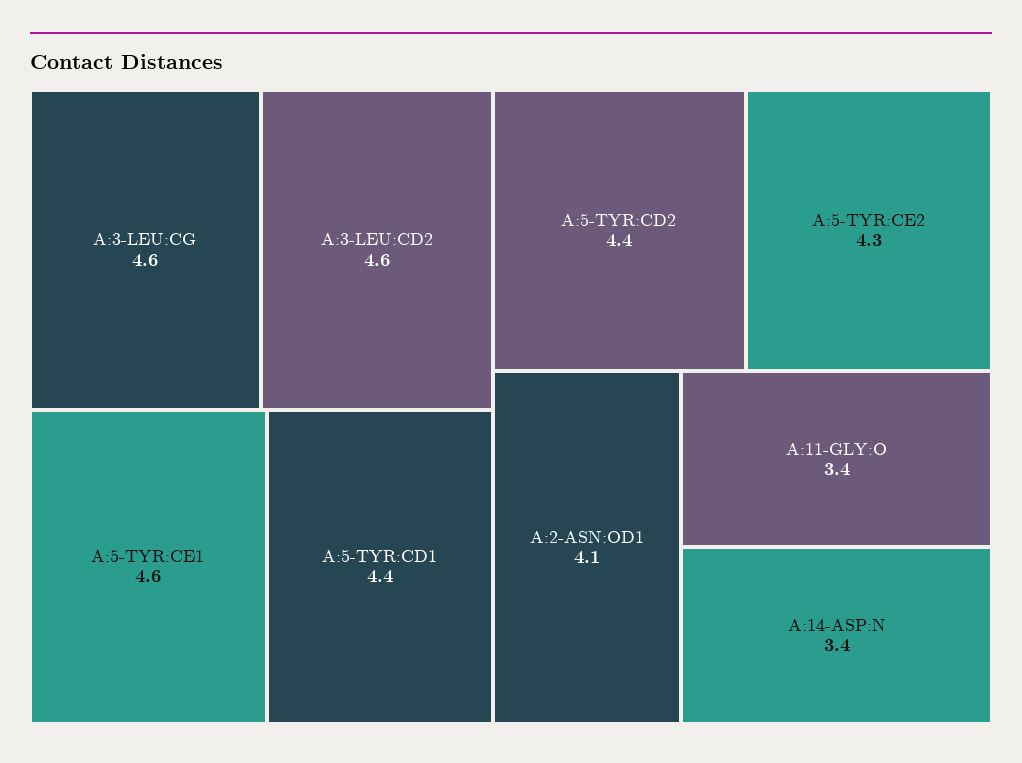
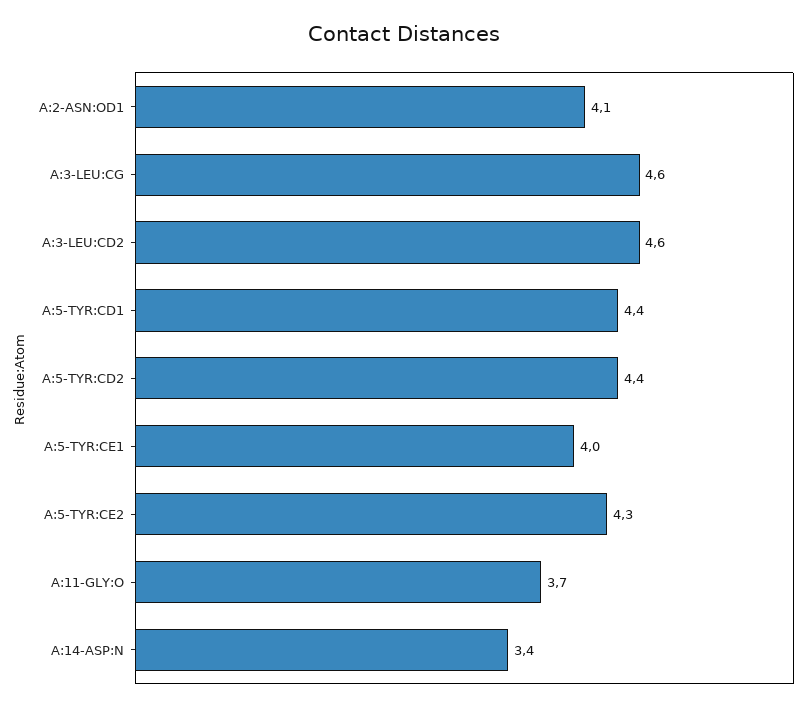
  {
    "A:3-LEU:CG": 4.6,
    "A:3-LEU:CD2": 4.6,
-   "A:5-TYR:CE1": 4.6,
+   "A:5-TYR:CE1": 4,
    "A:5-TYR:CD1": 4.4,
    "A:5-TYR:CD2": 4.4,
    "A:5-TYR:CE2": 4.3,
    "A:2-ASN:OD1": 4.1,
-   "A:11-GLY:O": 3.4,
+   "A:11-GLY:O": 3.7,
    "A:14-ASP:N": 3.4
  }

